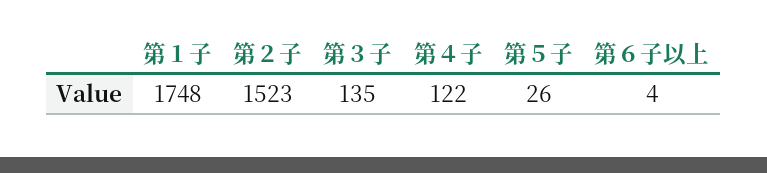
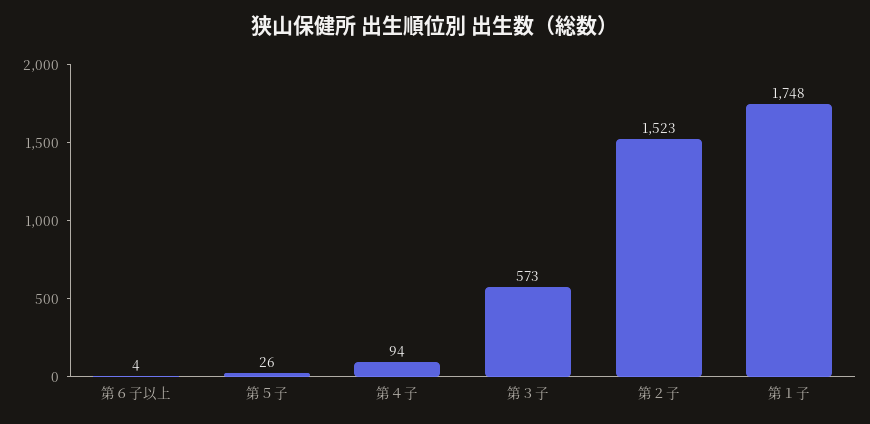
  {
    "第１子": 1748,
    "第２子": 1523,
-   "第３子": 135,
+   "第３子": 573,
-   "第４子": 122,
+   "第４子": 94,
    "第５子": 26,
    "第６子以上": 4
  }

